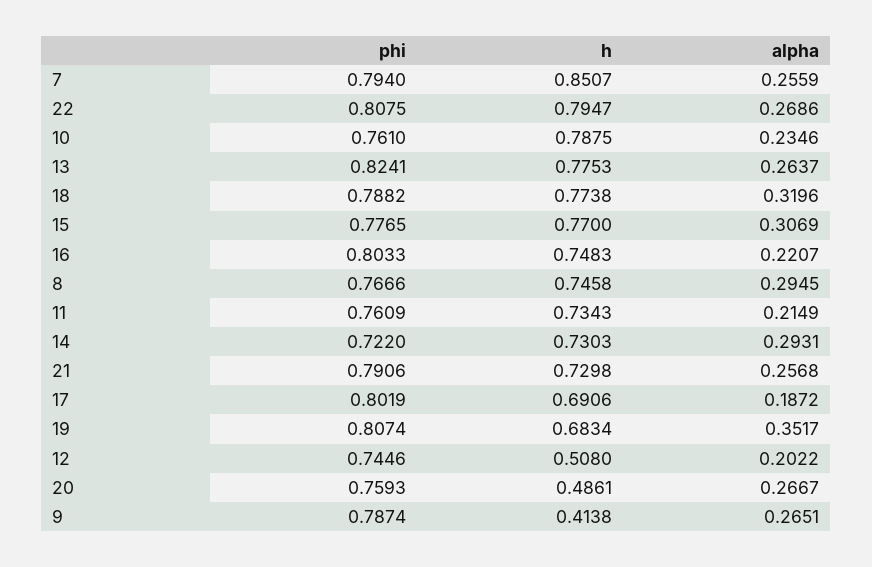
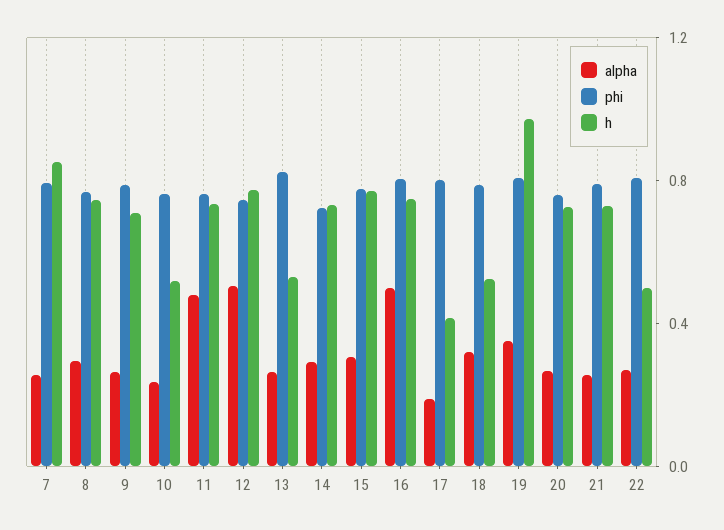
  {
    "phi": {
      "7": 0.794,
      "22": 0.8075,
      "10": 0.761,
      "13": 0.8241,
      "18": 0.7882,
      "15": 0.7765,
      "16": 0.8033,
      "8": 0.7666,
      "11": 0.7609,
      "14": 0.722,
      "21": 0.7906,
      "17": 0.8019,
      "19": 0.8074,
      "12": 0.7446,
      "20": 0.7593,
      "9": 0.7874
    },
    "h": {
      "7": 0.8507,
-     "22": 0.7947,
+     "22": 0.5,
-     "10": 0.7875,
+     "10": 0.5,
-     "13": 0.7753,
+     "13": 0.5,
-     "18": 0.7738,
+     "18": 0.5,
      "15": 0.77,
      "16": 0.7483,
      "8": 0.7458,
      "11": 0.7343,
      "14": 0.7303,
      "21": 0.7298,
-     "17": 0.6906,
+     "17": 0.4,
-     "19": 0.6834,
+     "19": 1,
-     "12": 0.508,
+     "12": 0.8,
-     "20": 0.4861,
+     "20": 0.7,
-     "9": 0.4138
+     "9": 0.7
    },
    "alpha": {
      "7": 0.2559,
      "22": 0.2686,
      "10": 0.2346,
      "13": 0.2637,
      "18": 0.3196,
      "15": 0.3069,
-     "16": 0.2207,
+     "16": 0.5,
      "8": 0.2945,
-     "11": 0.2149,
+     "11": 0.5,
      "14": 0.2931,
      "21": 0.2568,
      "17": 0.1872,
      "19": 0.3517,
-     "12": 0.2022,
+     "12": 0.5,
      "20": 0.2667,
      "9": 0.2651
    }
  }

